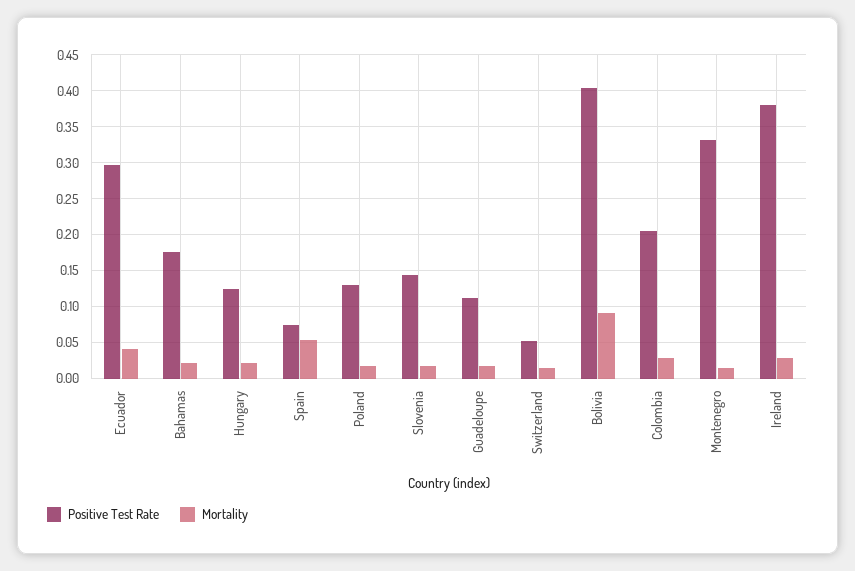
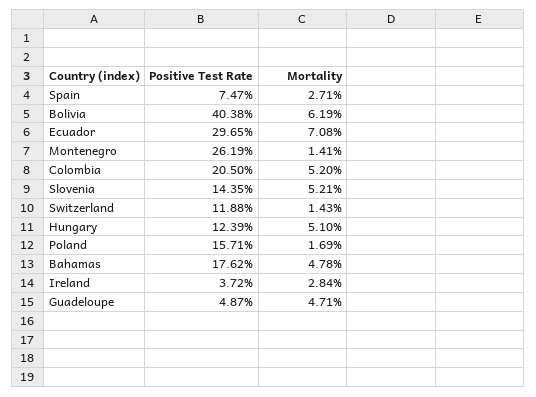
  {
    "Positive Test Rate": {
      "Ecuador": 0.2965,
      "Bahamas": 0.1762,
      "Hungary": 0.1239,
      "Spain": 0.0747,
-     "Poland": 0.13,
+     "Poland": 0.1571,
      "Slovenia": 0.1435,
-     "Guadeloupe": 0.11,
+     "Guadeloupe": 0.0487,
-     "Switzerland": 0.05,
+     "Switzerland": 0.1188,
      "Bolivia": 0.4038,
      "Colombia": 0.205,
-     "Montenegro": 0.33,
+     "Montenegro": 0.2619,
-     "Ireland": 0.38
+     "Ireland": 0.0372
    },
    "Mortality": {
-     "Ecuador": 0.04,
+     "Ecuador": 0.0708,
-     "Bahamas": 0.02,
+     "Bahamas": 0.0478,
-     "Hungary": 0.02,
+     "Hungary": 0.051,
-     "Spain": 0.05,
+     "Spain": 0.0271,
      "Poland": 0.0169,
-     "Slovenia": 0.02,
+     "Slovenia": 0.0521,
-     "Guadeloupe": 0.02,
+     "Guadeloupe": 0.0471,
      "Switzerland": 0.0143,
-     "Bolivia": 0.09,
+     "Bolivia": 0.0619,
-     "Colombia": 0.03,
+     "Colombia": 0.052,
      "Montenegro": 0.0141,
      "Ireland": 0.0284
    }
  }

